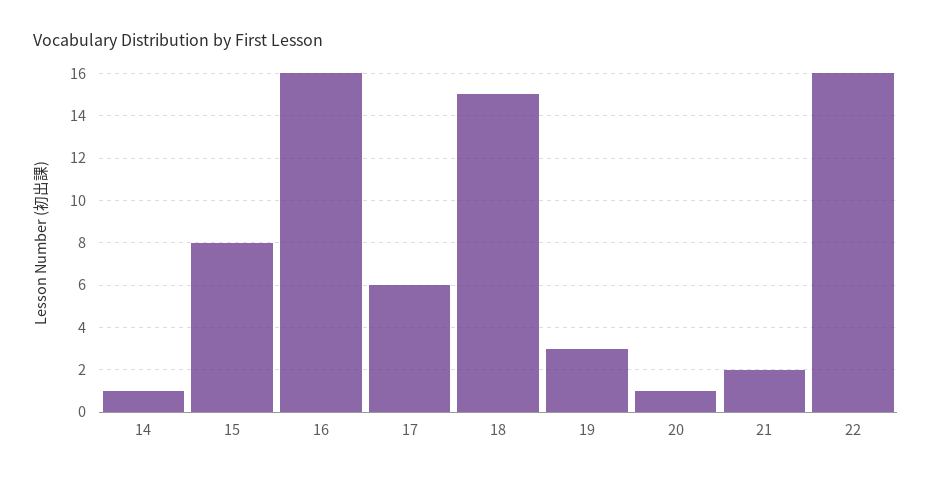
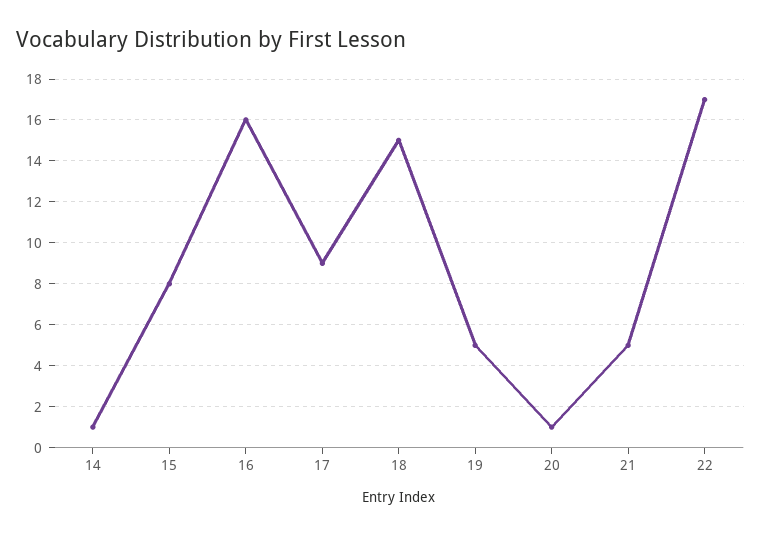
  {
    "14": 1,
    "15": 8,
    "16": 16,
-   "17": 6,
+   "17": 9,
    "18": 15,
-   "19": 3,
+   "19": 5,
    "20": 1,
-   "21": 2,
+   "21": 5,
-   "22": 16
+   "22": 17
  }

